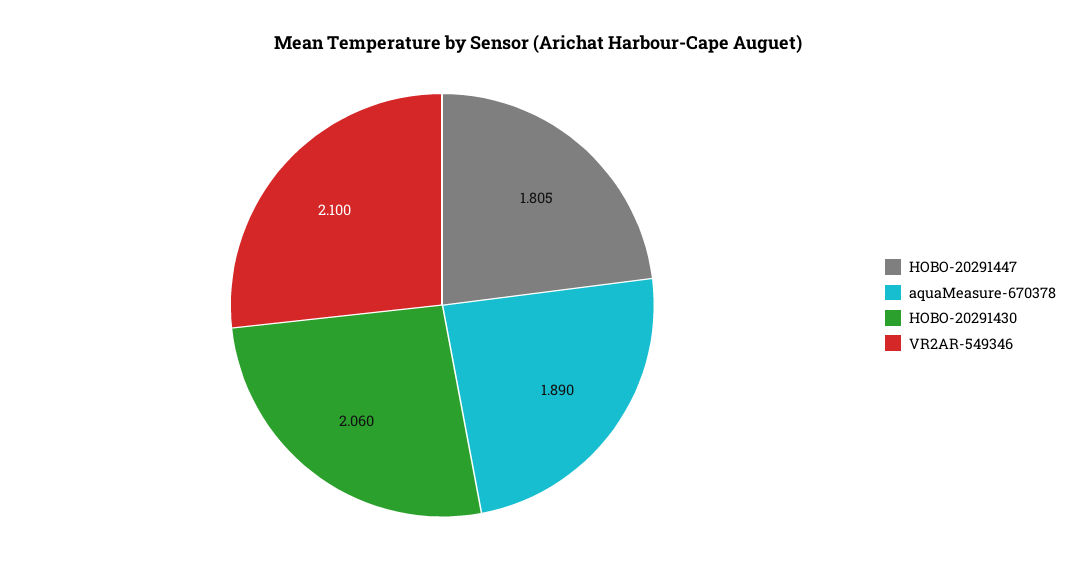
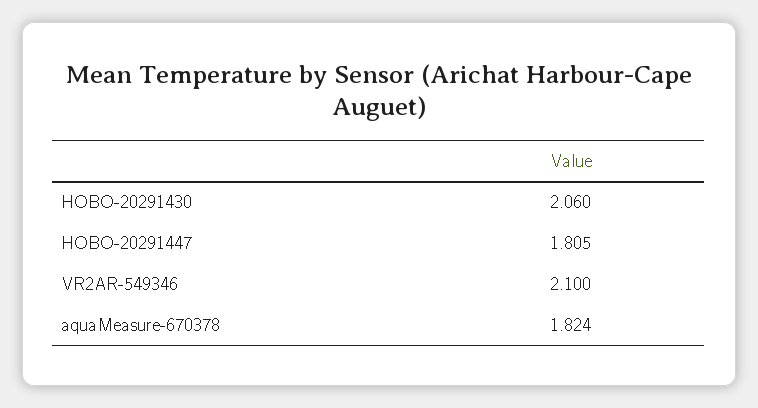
  {
    "HOBO-20291447": 1.805,
-   "aquaMeasure-670378": 1.89,
+   "aquaMeasure-670378": 1.824,
    "HOBO-20291430": 2.06,
    "VR2AR-549346": 2.1
  }

